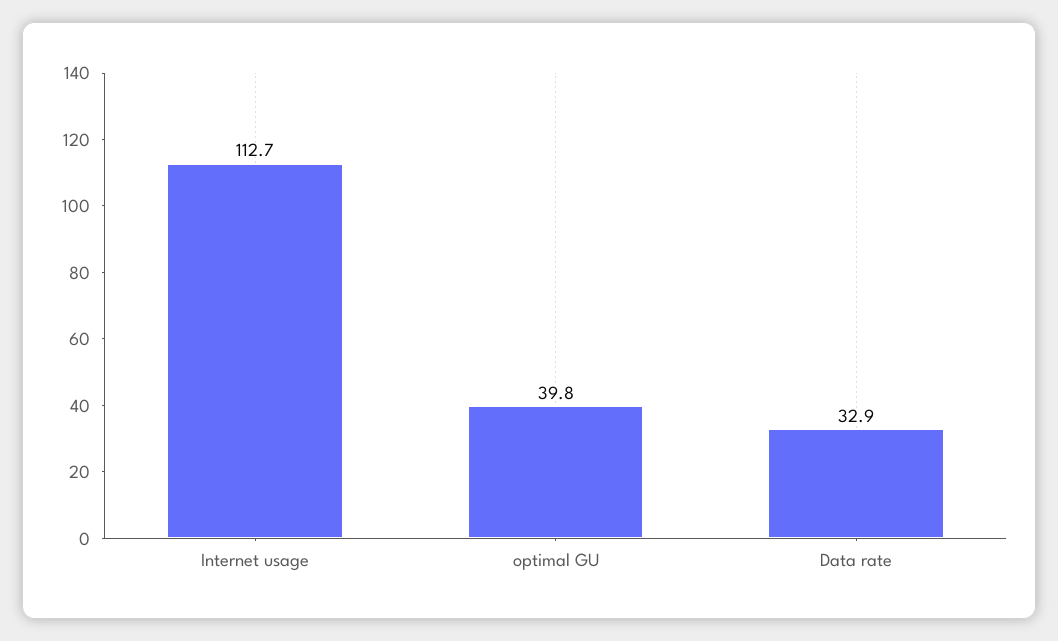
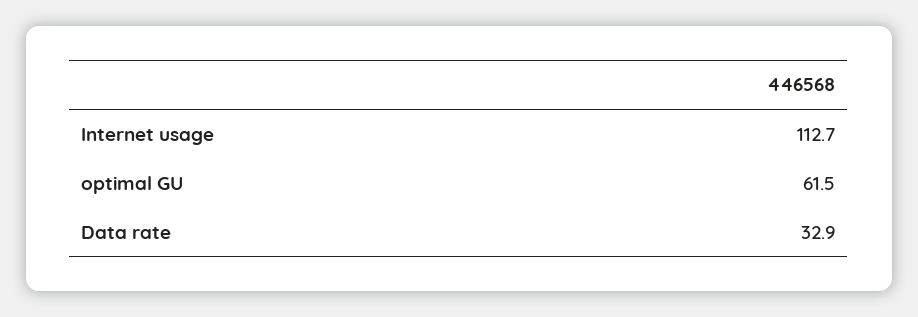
  {
    "Internet usage": 112.7,
-   "optimal GU": 39.8,
+   "optimal GU": 61.5,
    "Data rate": 32.9
  }

